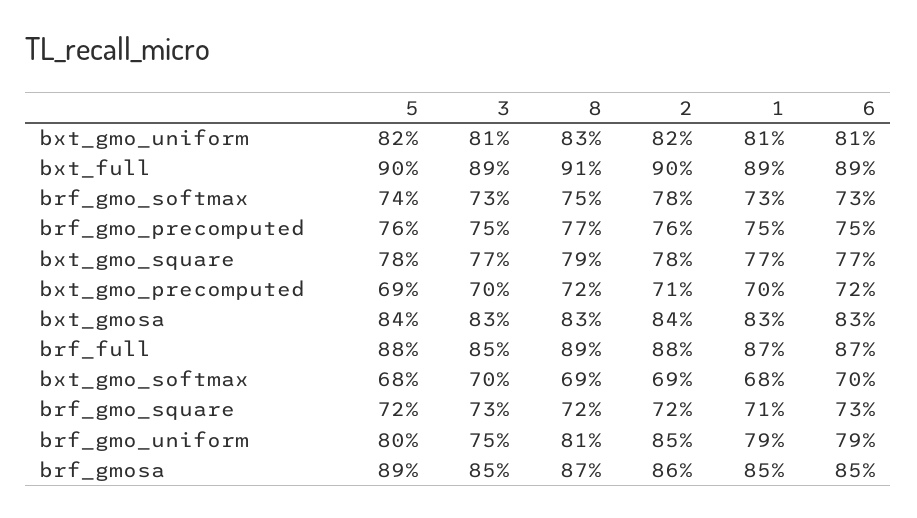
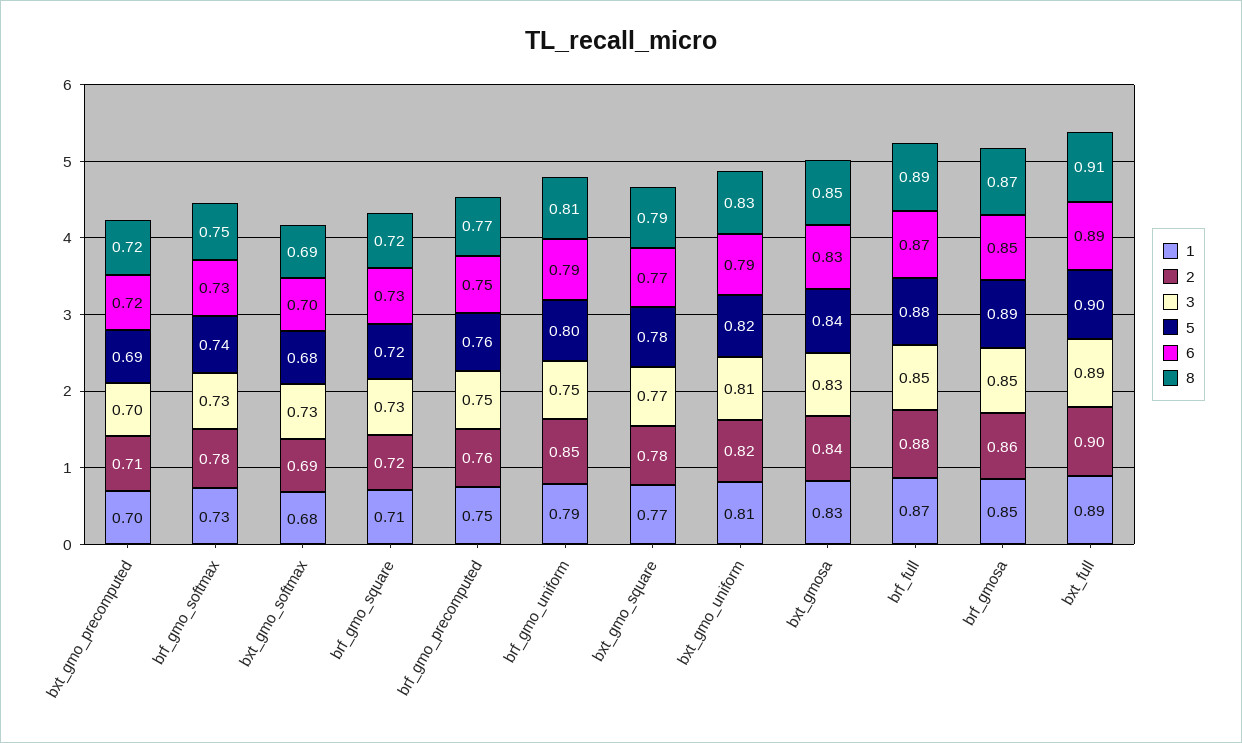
  {
    "5": {
      "bxt_gmo_uniform": 0.82,
      "bxt_full": 0.9,
      "brf_gmo_softmax": 0.74,
      "brf_gmo_precomputed": 0.76,
      "bxt_gmo_square": 0.78,
      "bxt_gmo_precomputed": 0.69,
      "bxt_gmosa": 0.84,
      "brf_full": 0.88,
      "bxt_gmo_softmax": 0.68,
      "brf_gmo_square": 0.72,
      "brf_gmo_uniform": 0.8,
      "brf_gmosa": 0.89
    },
    "3": {
      "bxt_gmo_uniform": 0.81,
      "bxt_full": 0.89,
      "brf_gmo_softmax": 0.73,
      "brf_gmo_precomputed": 0.75,
      "bxt_gmo_square": 0.77,
      "bxt_gmo_precomputed": 0.7,
      "bxt_gmosa": 0.83,
      "brf_full": 0.85,
-     "bxt_gmo_softmax": 0.7,
+     "bxt_gmo_softmax": 0.73,
      "brf_gmo_square": 0.73,
      "brf_gmo_uniform": 0.75,
      "brf_gmosa": 0.85
    },
    "8": {
      "bxt_gmo_uniform": 0.83,
      "bxt_full": 0.91,
      "brf_gmo_softmax": 0.75,
      "brf_gmo_precomputed": 0.77,
      "bxt_gmo_square": 0.79,
      "bxt_gmo_precomputed": 0.72,
-     "bxt_gmosa": 0.83,
+     "bxt_gmosa": 0.85,
      "brf_full": 0.89,
      "bxt_gmo_softmax": 0.69,
      "brf_gmo_square": 0.72,
      "brf_gmo_uniform": 0.81,
      "brf_gmosa": 0.87
    },
    "2": {
      "bxt_gmo_uniform": 0.82,
      "bxt_full": 0.9,
      "brf_gmo_softmax": 0.78,
      "brf_gmo_precomputed": 0.76,
      "bxt_gmo_square": 0.78,
      "bxt_gmo_precomputed": 0.71,
      "bxt_gmosa": 0.84,
      "brf_full": 0.88,
      "bxt_gmo_softmax": 0.69,
      "brf_gmo_square": 0.72,
      "brf_gmo_uniform": 0.85,
      "brf_gmosa": 0.86
    },
    "1": {
      "bxt_gmo_uniform": 0.81,
      "bxt_full": 0.89,
      "brf_gmo_softmax": 0.73,
      "brf_gmo_precomputed": 0.75,
      "bxt_gmo_square": 0.77,
      "bxt_gmo_precomputed": 0.7,
      "bxt_gmosa": 0.83,
      "brf_full": 0.87,
      "bxt_gmo_softmax": 0.68,
      "brf_gmo_square": 0.71,
      "brf_gmo_uniform": 0.79,
      "brf_gmosa": 0.85
    },
    "6": {
-     "bxt_gmo_uniform": 0.81,
+     "bxt_gmo_uniform": 0.79,
      "bxt_full": 0.89,
      "brf_gmo_softmax": 0.73,
      "brf_gmo_precomputed": 0.75,
      "bxt_gmo_square": 0.77,
      "bxt_gmo_precomputed": 0.72,
      "bxt_gmosa": 0.83,
      "brf_full": 0.87,
      "bxt_gmo_softmax": 0.7,
      "brf_gmo_square": 0.73,
      "brf_gmo_uniform": 0.79,
      "brf_gmosa": 0.85
    }
  }

